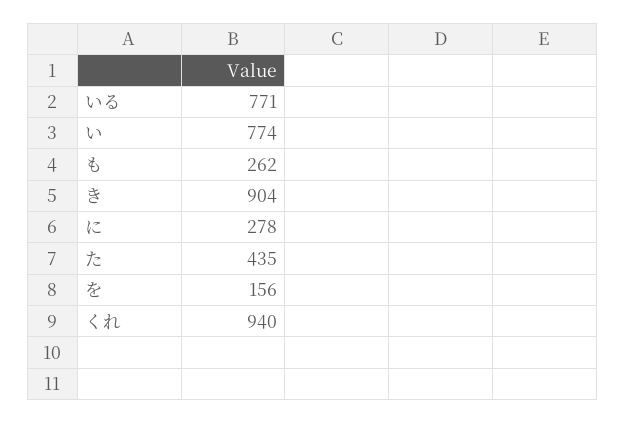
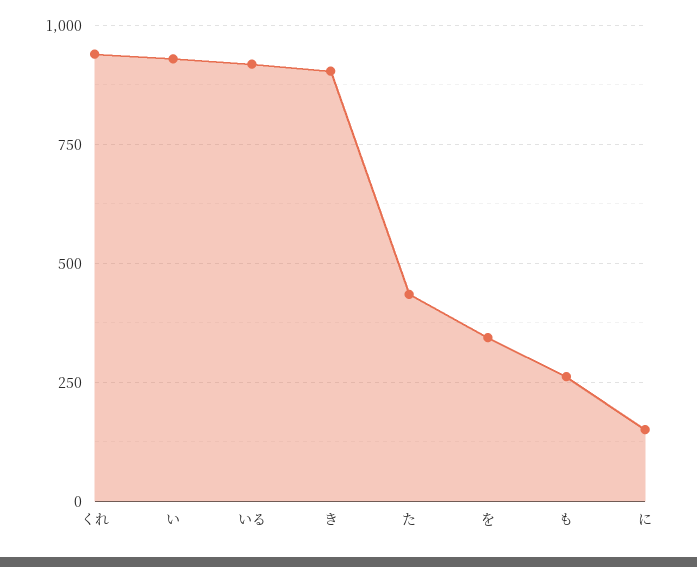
  {
-   "いる": 771,
+   "いる": 925,
-   "い": 774,
+   "い": 925,
    "も": 262,
    "き": 904,
-   "に": 278,
+   "に": 150,
    "た": 435,
-   "を": 156,
+   "を": 350,
    "くれ": 940
  }

